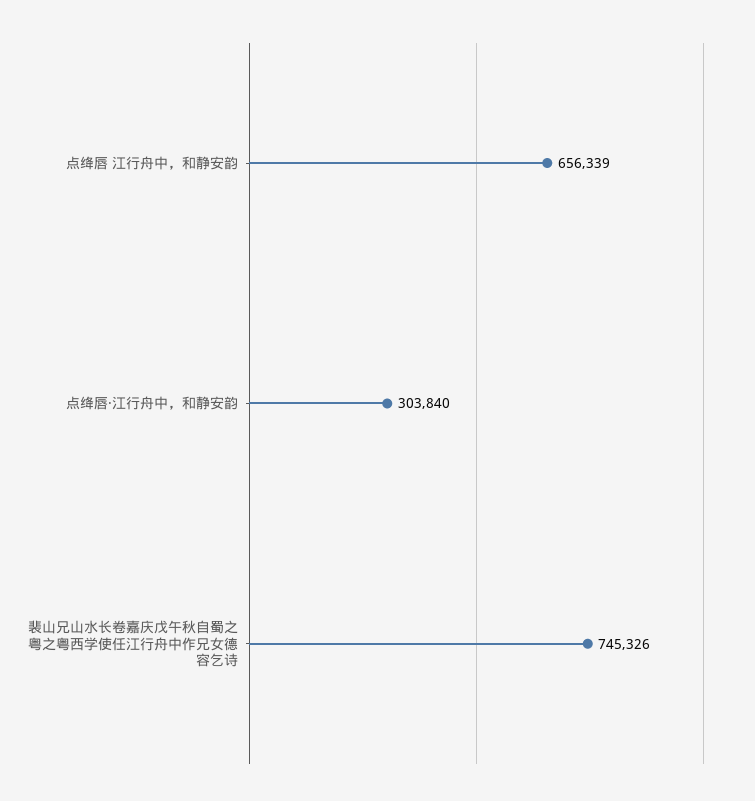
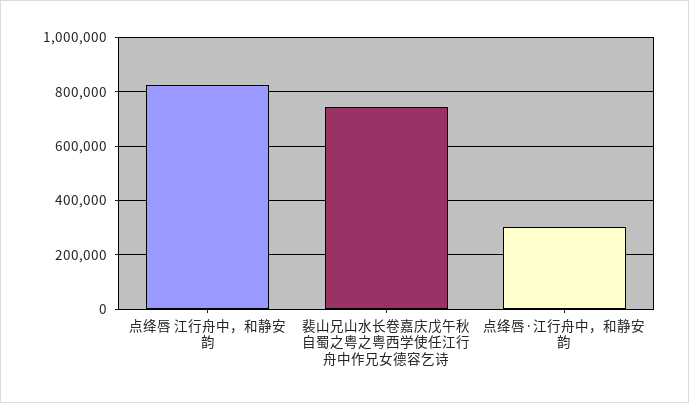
  {
-   "点绛唇 江行舟中，和静安韵": 656339,
+   "点绛唇 江行舟中，和静安韵": 825000,
    "点绛唇·江行舟中，和静安韵": 303840,
    "裴山兄山水长卷嘉庆戊午秋自蜀之粤之粤西学使任江行舟中作兄女德容乞诗": 745326
  }

